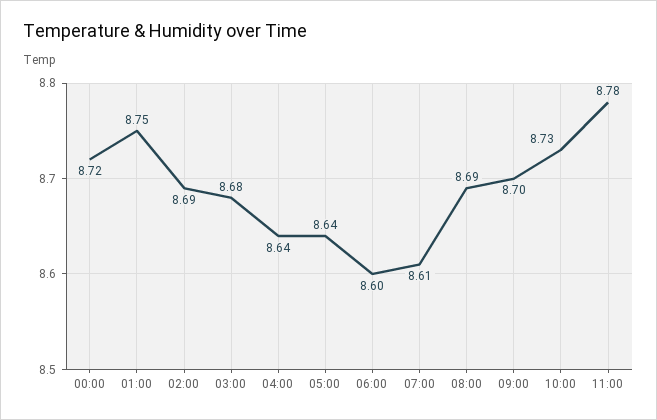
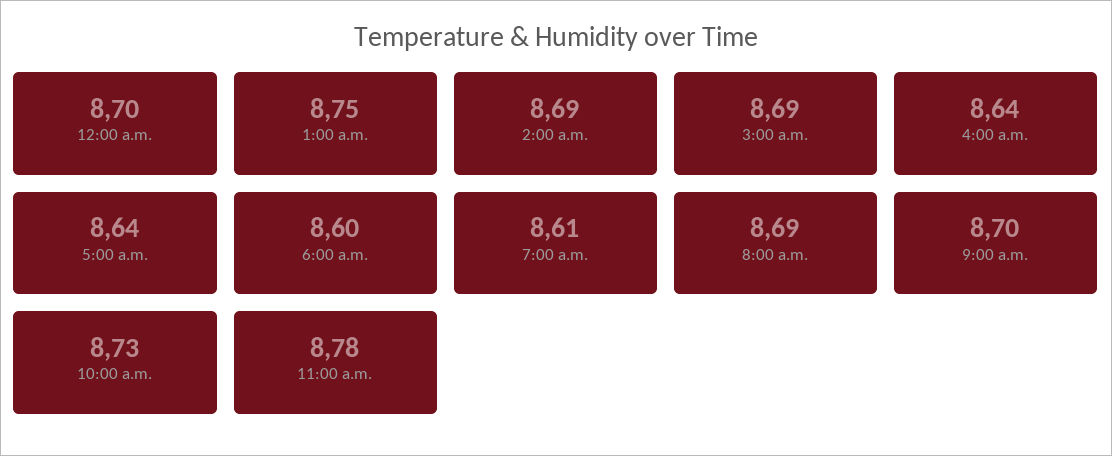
  {
-   "00:00": 8.72,
+   "00:00": 8.7,
    "01:00": 8.75,
    "02:00": 8.69,
-   "03:00": 8.68,
+   "03:00": 8.69,
    "04:00": 8.64,
    "05:00": 8.64,
    "06:00": 8.6,
    "07:00": 8.61,
    "08:00": 8.69,
    "09:00": 8.7,
    "10:00": 8.73,
    "11:00": 8.78
  }

